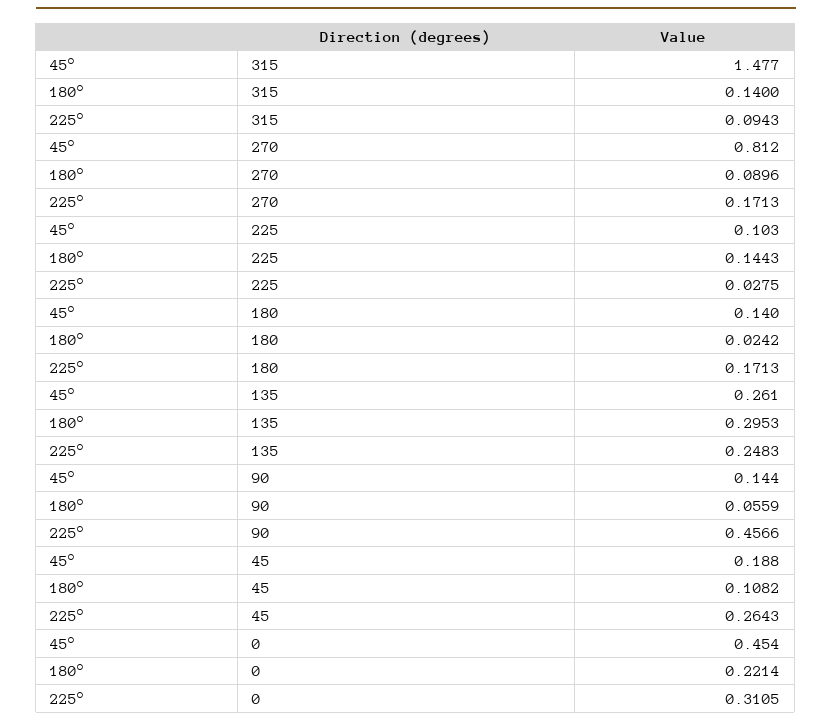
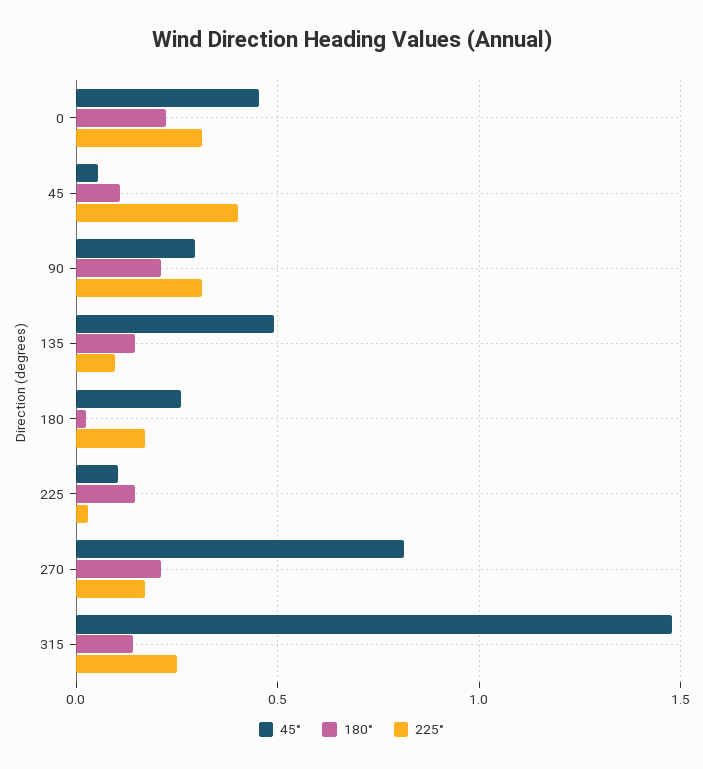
  {
    "45°": {
      "315": 1.477,
      "270": 0.812,
      "225": 0.103,
-     "180": 0.14,
+     "180": 0.25,
-     "135": 0.261,
+     "135": 0.5,
-     "90": 0.144,
+     "90": 0.3,
-     "45": 0.188,
+     "45": 0.05,
      "0": 0.454
    },
    "180°": {
      "315": 0.14,
-     "270": 0.0896,
+     "270": 0.2,
      "225": 0.1443,
      "180": 0.0242,
-     "135": 0.2953,
+     "135": 0.15,
-     "90": 0.0559,
+     "90": 0.2,
      "45": 0.1082,
      "0": 0.2214
    },
    "225°": {
-     "315": 0.0943,
+     "315": 0.25,
      "270": 0.1713,
      "225": 0.0275,
      "180": 0.1713,
-     "135": 0.2483,
+     "135": 0.1,
-     "90": 0.4566,
+     "90": 0.3,
-     "45": 0.2643,
+     "45": 0.4,
      "0": 0.3105
    }
  }

